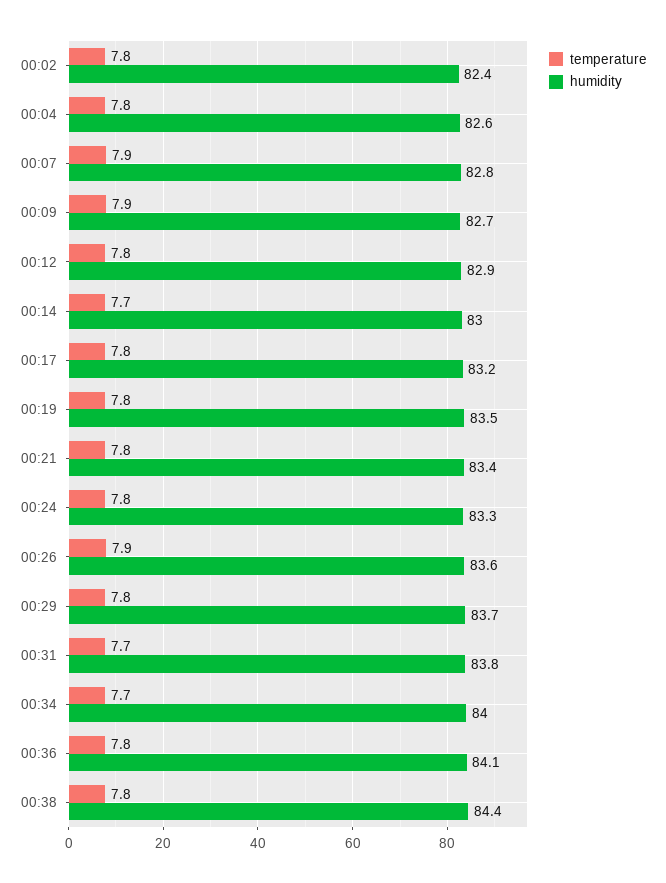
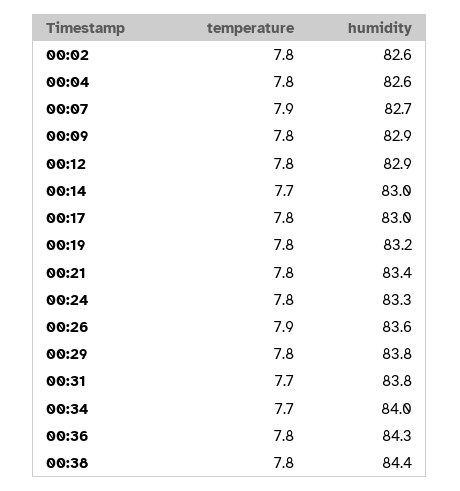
  {
    "temperature": {
      "00:02": 7.8,
      "00:04": 7.8,
      "00:07": 7.9,
-     "00:09": 7.9,
+     "00:09": 7.8,
      "00:12": 7.8,
      "00:14": 7.7,
      "00:17": 7.8,
      "00:19": 7.8,
      "00:21": 7.8,
      "00:24": 7.8,
      "00:26": 7.9,
      "00:29": 7.8,
      "00:31": 7.7,
      "00:34": 7.7,
      "00:36": 7.8,
      "00:38": 7.8
    },
    "humidity": {
-     "00:02": 82.4,
+     "00:02": 82.6,
      "00:04": 82.6,
-     "00:07": 82.8,
+     "00:07": 82.7,
-     "00:09": 82.7,
+     "00:09": 82.9,
      "00:12": 82.9,
      "00:14": 83,
-     "00:17": 83.2,
+     "00:17": 83,
-     "00:19": 83.5,
+     "00:19": 83.2,
      "00:21": 83.4,
      "00:24": 83.3,
      "00:26": 83.6,
-     "00:29": 83.7,
+     "00:29": 83.8,
      "00:31": 83.8,
      "00:34": 84,
-     "00:36": 84.1,
+     "00:36": 84.3,
      "00:38": 84.4
    }
  }

